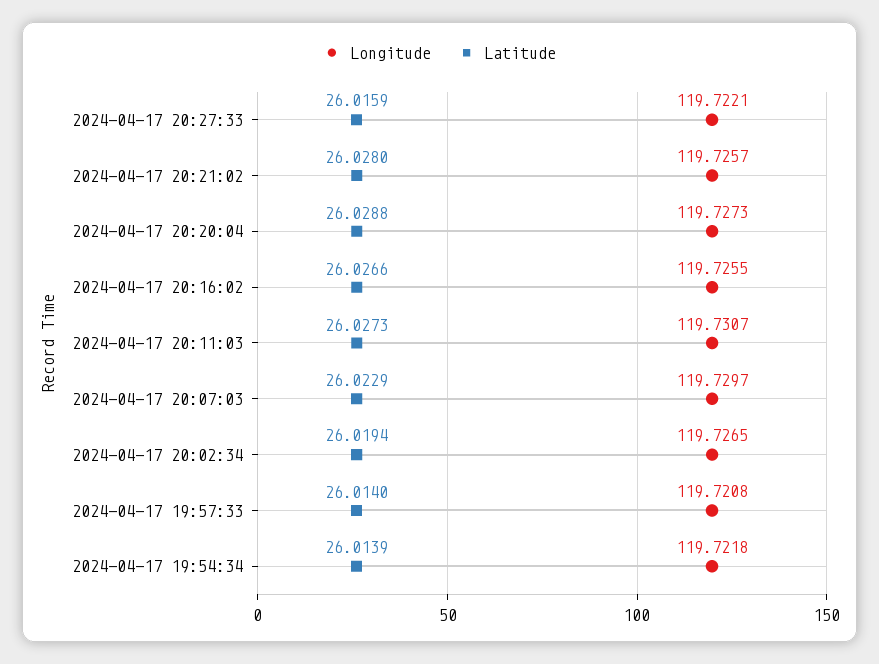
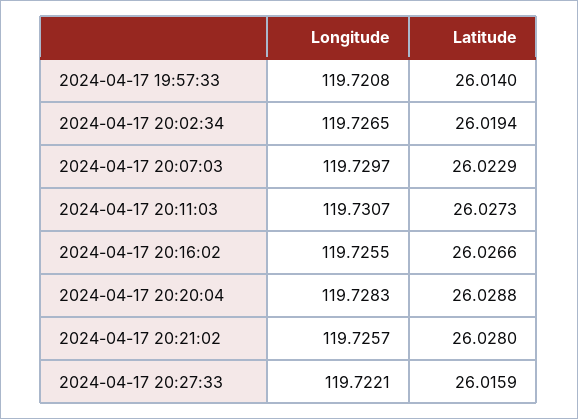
  {
    "Longitude": {
      "2024-04-17 20:27:33": 119.7221,
      "2024-04-17 20:21:02": 119.7257,
-     "2024-04-17 20:20:04": 119.7273,
+     "2024-04-17 20:20:04": 119.7283,
      "2024-04-17 20:16:02": 119.7255,
      "2024-04-17 20:11:03": 119.7307,
      "2024-04-17 20:07:03": 119.7297,
      "2024-04-17 20:02:34": 119.7265,
-     "2024-04-17 19:57:33": 119.7208,
+     "2024-04-17 19:57:33": 119.7208
-     "2024-04-17 19:54:34": 119.7218
    },
    "Latitude": {
      "2024-04-17 20:27:33": 26.0159,
      "2024-04-17 20:21:02": 26.028,
      "2024-04-17 20:20:04": 26.0288,
      "2024-04-17 20:16:02": 26.0266,
      "2024-04-17 20:11:03": 26.0273,
      "2024-04-17 20:07:03": 26.0229,
      "2024-04-17 20:02:34": 26.0194,
-     "2024-04-17 19:57:33": 26.014,
+     "2024-04-17 19:57:33": 26.014
-     "2024-04-17 19:54:34": 26.0139
    }
  }

